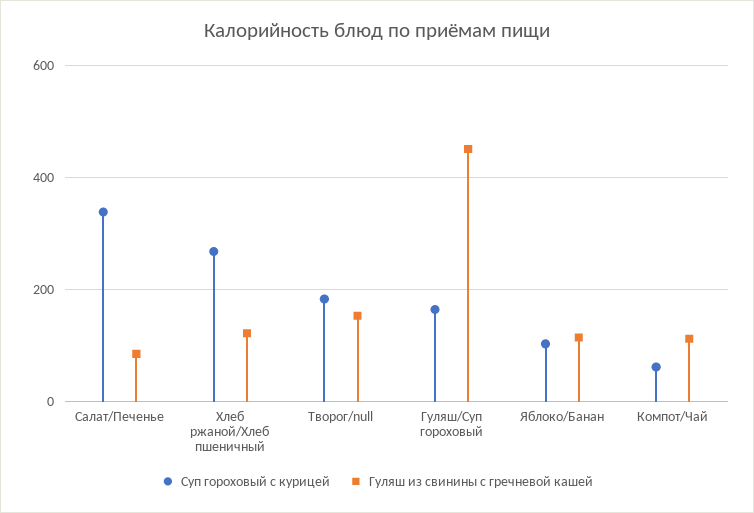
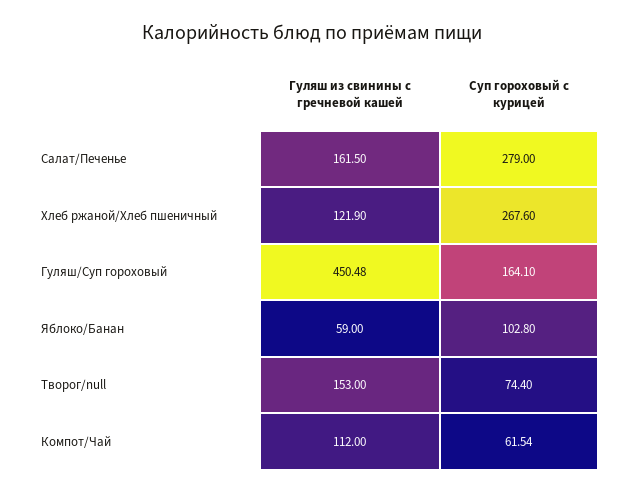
  {
    "Суп гороховый с курицей": {
-     "Салат/Печенье": 340,
+     "Салат/Печенье": 279,
      "Хлеб ржаной/Хлеб пшеничный": 267.6,
-     "Творог/null": 180,
+     "Творог/null": 74.4,
      "Гуляш/Суп гороховый": 164.1,
      "Яблоко/Банан": 102.8,
      "Компот/Чай": 61.54
    },
    "Гуляш из свинины с гречневой кашей": {
-     "Салат/Печенье": 80,
+     "Салат/Печенье": 161.5,
      "Хлеб ржаной/Хлеб пшеничный": 121.9,
      "Творог/null": 153,
      "Гуляш/Суп гороховый": 450.48,
-     "Яблоко/Банан": 120,
+     "Яблоко/Банан": 59,
      "Компот/Чай": 112
    }
  }

